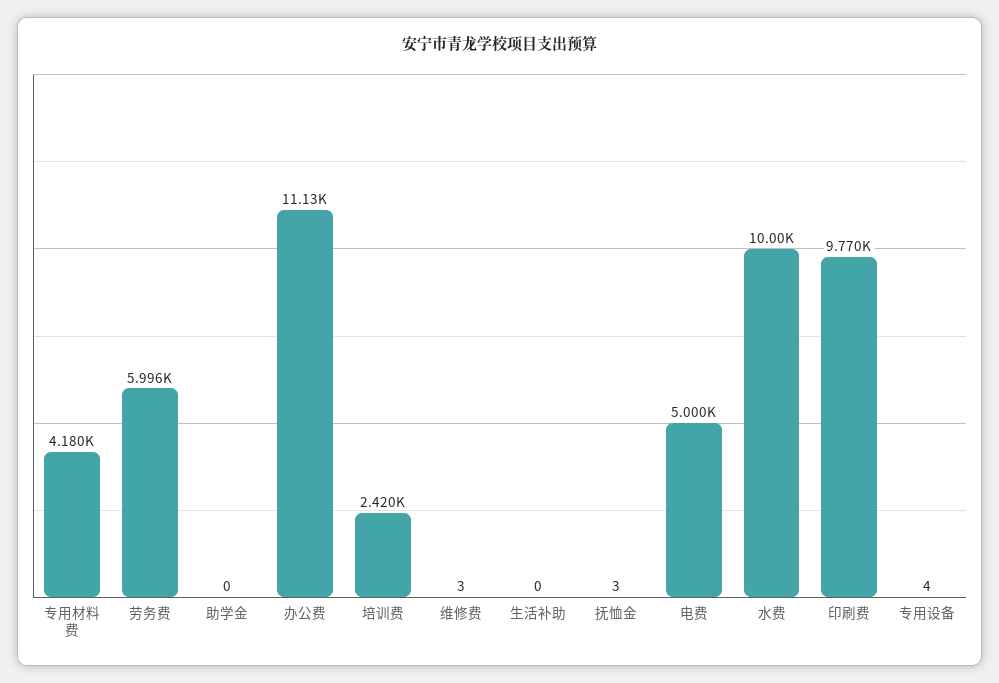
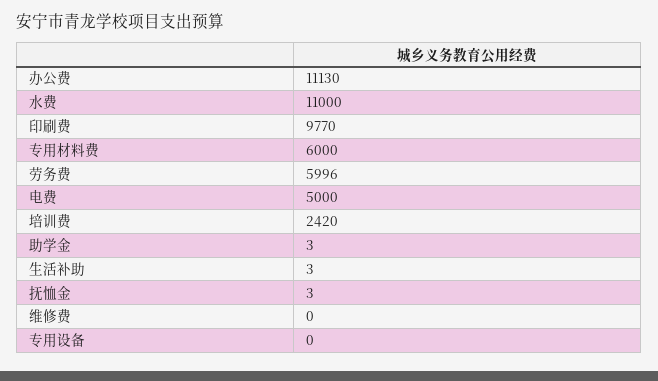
  {
-   "专用材料费": 4180,
+   "专用材料费": 6000,
    "劳务费": 5996,
-   "助学金": 0,
+   "助学金": 3,
    "办公费": 11130,
    "培训费": 2420,
-   "维修费": 3,
+   "维修费": 0,
-   "生活补助": 0,
+   "生活补助": 3,
    "抚恤金": 3,
    "电费": 5000,
-   "水费": 10000,
+   "水费": 11000,
    "印刷费": 9770,
-   "专用设备": 4
+   "专用设备": 0
  }

